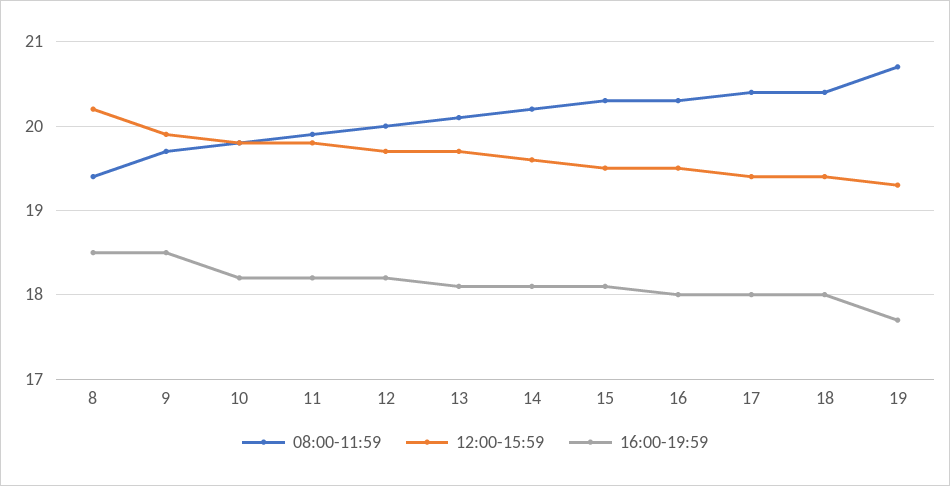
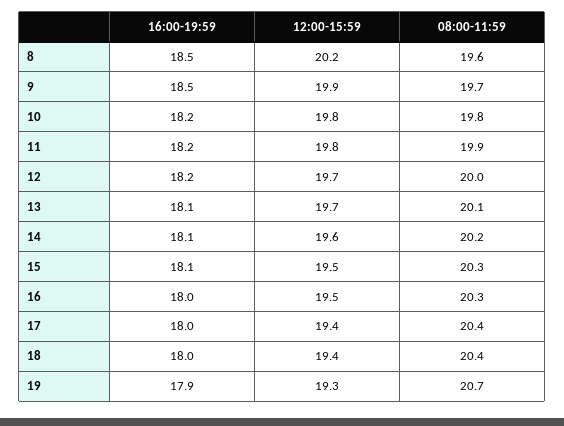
  {
    "08:00-11:59": {
-     "8": 19.4,
+     "8": 19.6,
      "9": 19.7,
      "10": 19.8,
      "11": 19.9,
      "12": 20,
      "13": 20.1,
      "14": 20.2,
      "15": 20.3,
      "16": 20.3,
      "17": 20.4,
      "18": 20.4,
      "19": 20.7
    },
    "12:00-15:59": {
      "8": 20.2,
      "9": 19.9,
      "10": 19.8,
      "11": 19.8,
      "12": 19.7,
      "13": 19.7,
      "14": 19.6,
      "15": 19.5,
      "16": 19.5,
      "17": 19.4,
      "18": 19.4,
      "19": 19.3
    },
    "16:00-19:59": {
      "8": 18.5,
      "9": 18.5,
      "10": 18.2,
      "11": 18.2,
      "12": 18.2,
      "13": 18.1,
      "14": 18.1,
      "15": 18.1,
      "16": 18,
      "17": 18,
      "18": 18,
-     "19": 17.7
+     "19": 17.9
    }
  }

